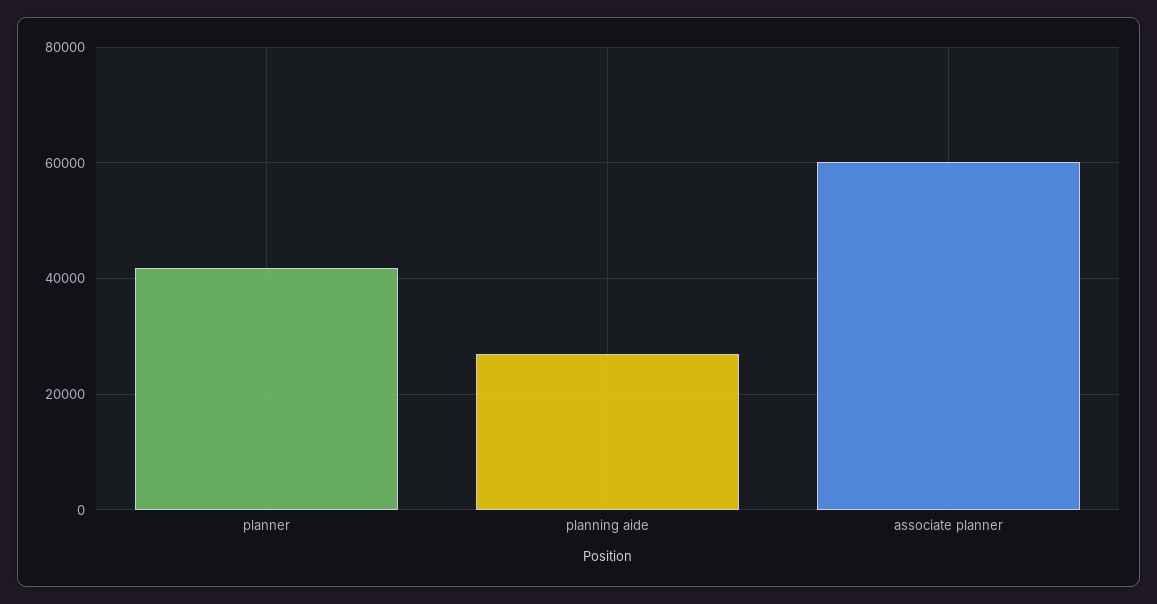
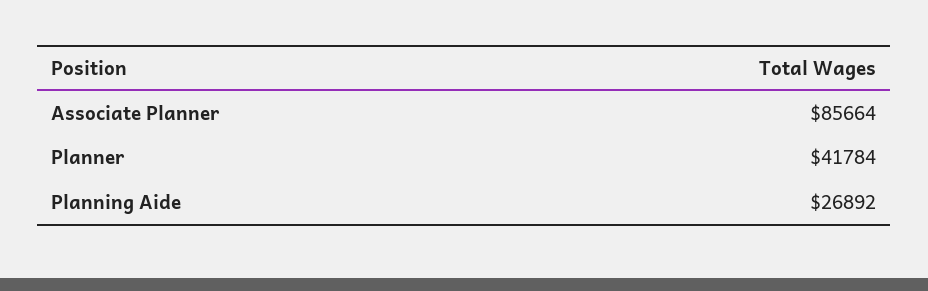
  {
    "planner": 41784,
    "planning aide": 26892,
-   "associate planner": 60000
+   "associate planner": 85664
  }

